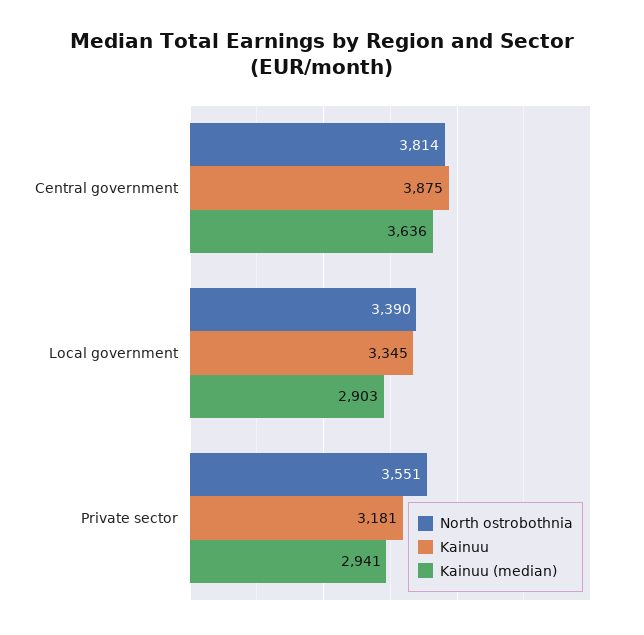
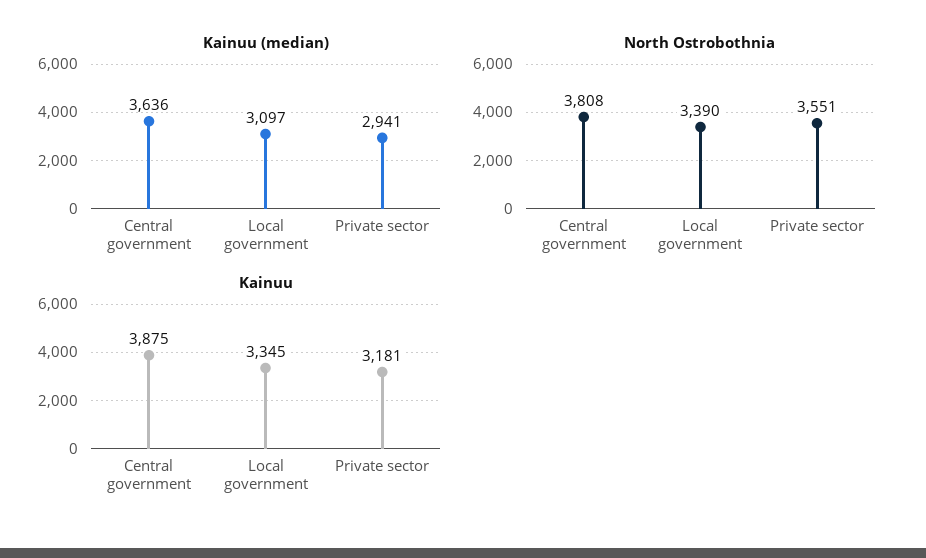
  {
    "North ostrobothnia": {
-     "Central government": 3814,
+     "Central government": 3808,
      "Local government": 3390,
      "Private sector": 3551
    },
    "Kainuu": {
      "Central government": 3875,
      "Local government": 3345,
      "Private sector": 3181
    },
    "Kainuu (median)": {
      "Central government": 3636,
-     "Local government": 2903,
+     "Local government": 3097,
      "Private sector": 2941
    }
  }

